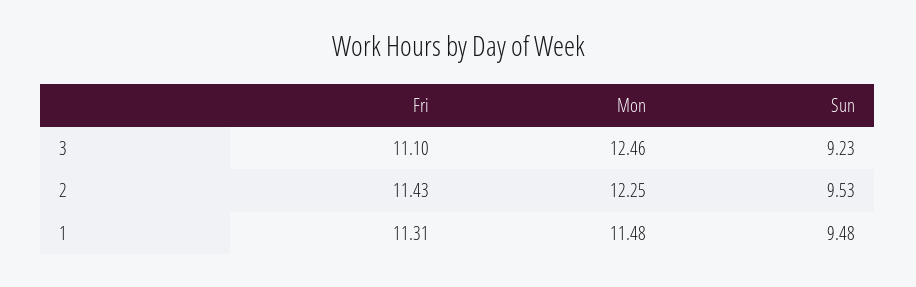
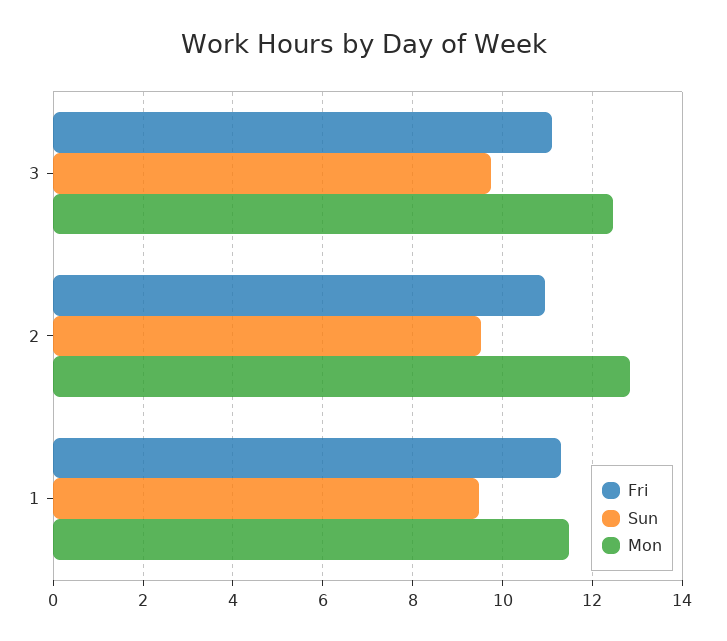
  {
    "Fri": {
      "3": 11.1,
-     "2": 11.43,
+     "2": 11,
      "1": 11.31
    },
    "Mon": {
      "3": 12.46,
-     "2": 12.25,
+     "2": 12.8,
      "1": 11.48
    },
    "Sun": {
-     "3": 9.23,
+     "3": 9.8,
      "2": 9.53,
      "1": 9.48
    }
  }

